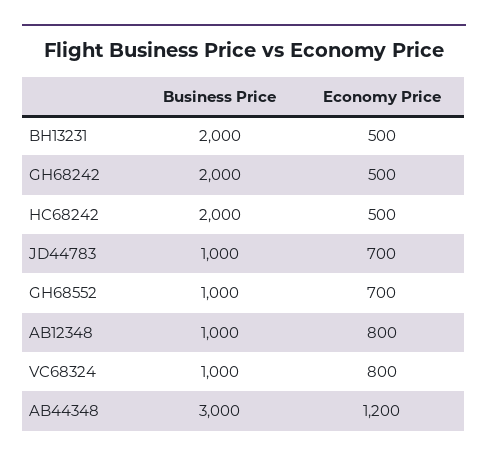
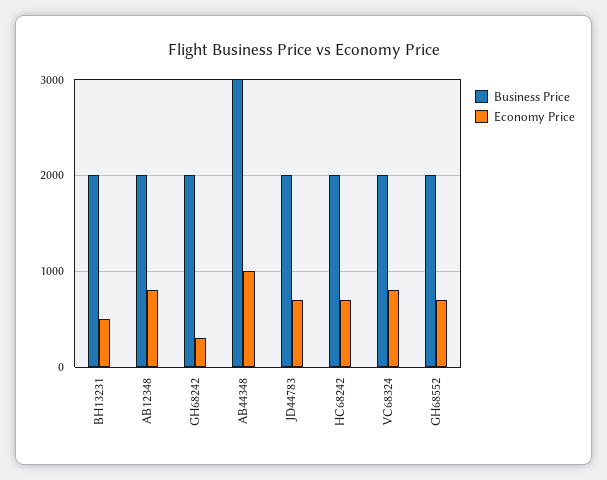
  {
    "Business Price": {
      "BH13231": 2000,
      "GH68242": 2000,
      "HC68242": 2000,
-     "JD44783": 1000,
+     "JD44783": 2000,
-     "GH68552": 1000,
+     "GH68552": 2000,
-     "AB12348": 1000,
+     "AB12348": 2000,
-     "VC68324": 1000,
+     "VC68324": 2000,
      "AB44348": 3000
    },
    "Economy Price": {
      "BH13231": 500,
-     "GH68242": 500,
+     "GH68242": 300,
-     "HC68242": 500,
+     "HC68242": 700,
      "JD44783": 700,
      "GH68552": 700,
      "AB12348": 800,
      "VC68324": 800,
-     "AB44348": 1200
+     "AB44348": 1000
    }
  }

